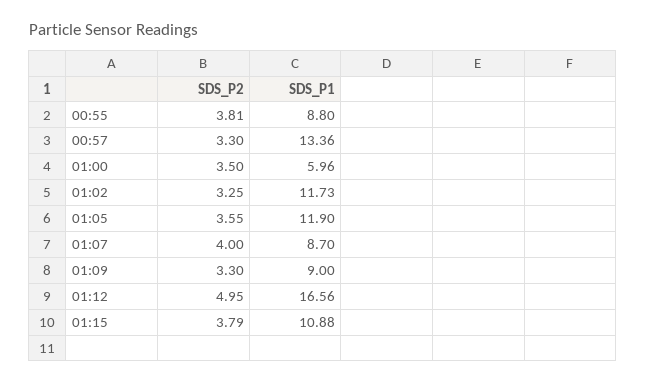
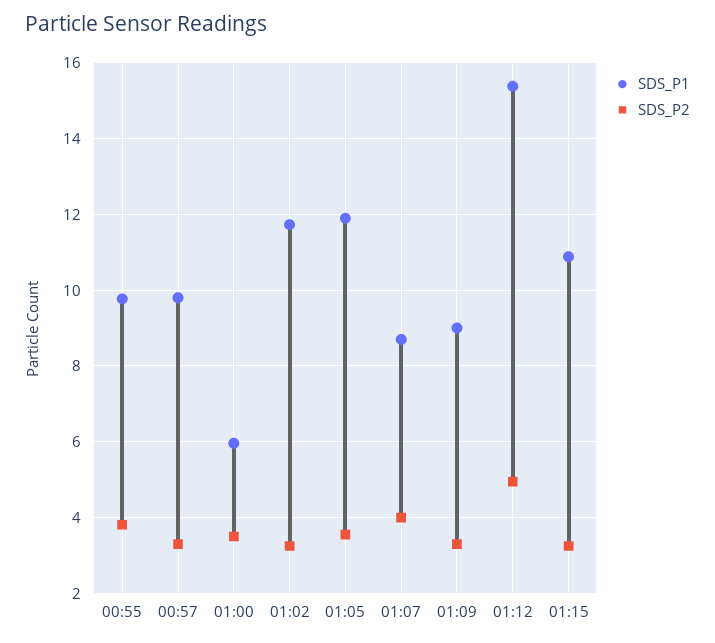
  {
    "SDS_P2": {
      "00:55": 3.81,
      "00:57": 3.3,
      "01:00": 3.5,
      "01:02": 3.25,
      "01:05": 3.55,
      "01:07": 4,
      "01:09": 3.3,
      "01:12": 4.95,
-     "01:15": 3.79
+     "01:15": 3.2
    },
    "SDS_P1": {
-     "00:55": 8.8,
+     "00:55": 9.8,
-     "00:57": 13.36,
+     "00:57": 9.8,
      "01:00": 5.96,
      "01:02": 11.73,
      "01:05": 11.9,
      "01:07": 8.7,
      "01:09": 9,
-     "01:12": 16.56,
+     "01:12": 15.4,
      "01:15": 10.88
    }
  }

